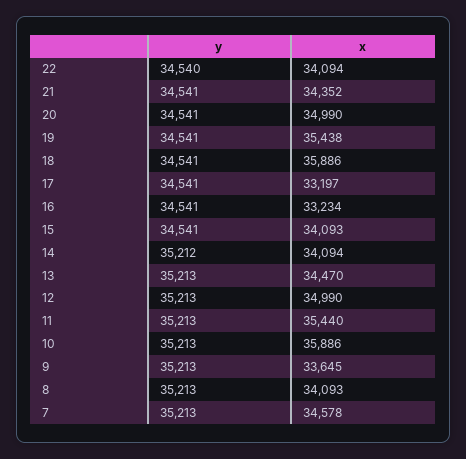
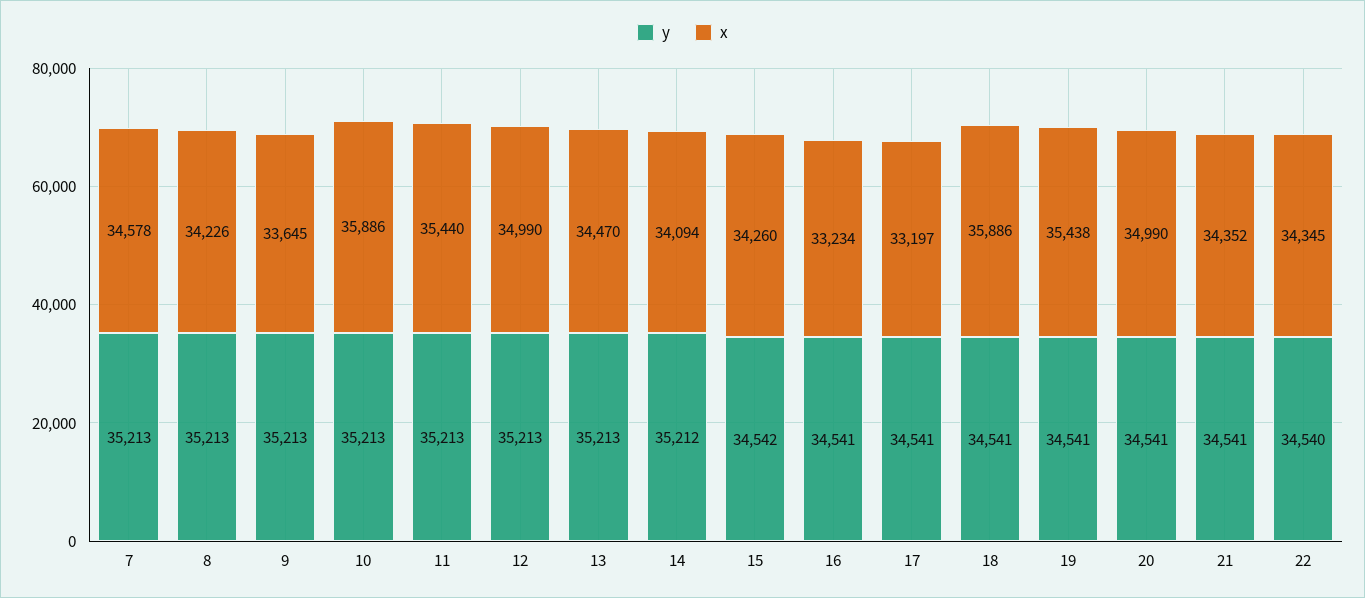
  {
    "y": {
      "22": 34540,
      "21": 34541,
      "20": 34541,
      "19": 34541,
      "18": 34541,
      "17": 34541,
      "16": 34541,
-     "15": 34541,
+     "15": 34542,
      "14": 35212,
      "13": 35213,
      "12": 35213,
      "11": 35213,
      "10": 35213,
      "9": 35213,
      "8": 35213,
      "7": 35213
    },
    "x": {
-     "22": 34094,
+     "22": 34345,
      "21": 34352,
      "20": 34990,
      "19": 35438,
      "18": 35886,
      "17": 33197,
      "16": 33234,
-     "15": 34093,
+     "15": 34260,
      "14": 34094,
      "13": 34470,
      "12": 34990,
      "11": 35440,
      "10": 35886,
      "9": 33645,
-     "8": 34093,
+     "8": 34226,
      "7": 34578
    }
  }

